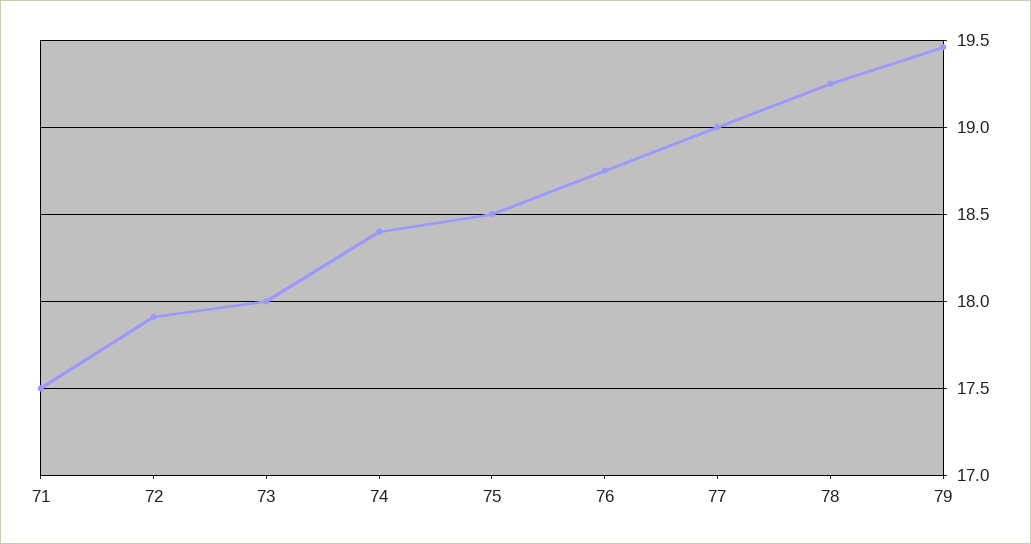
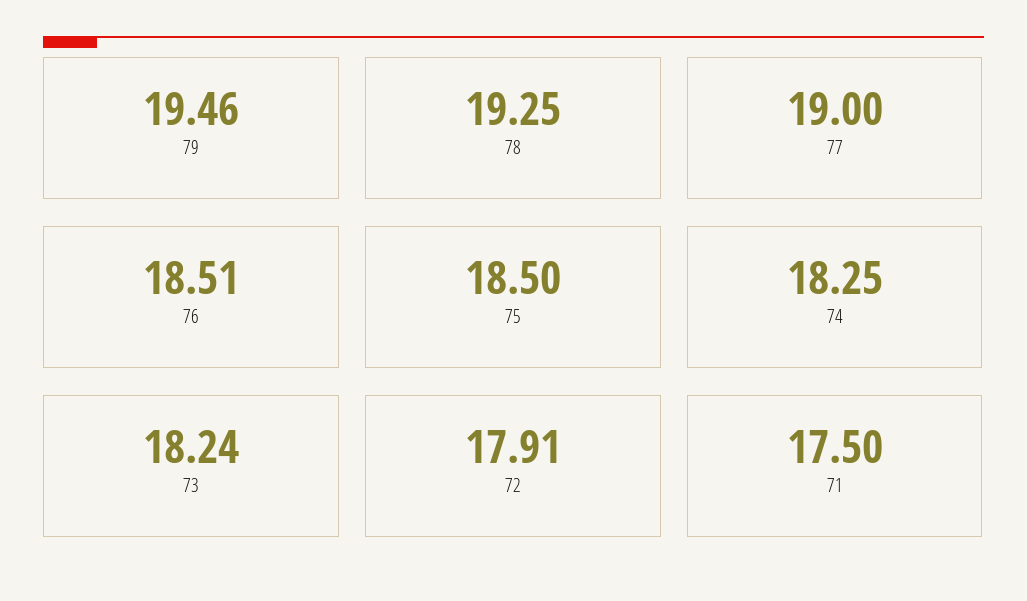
  {
    "71": 17.5,
    "72": 17.91,
-   "73": 18,
+   "73": 18.24,
-   "74": 18.4,
+   "74": 18.25,
    "75": 18.5,
-   "76": 18.75,
+   "76": 18.51,
    "77": 19,
    "78": 19.25,
    "79": 19.46
  }

